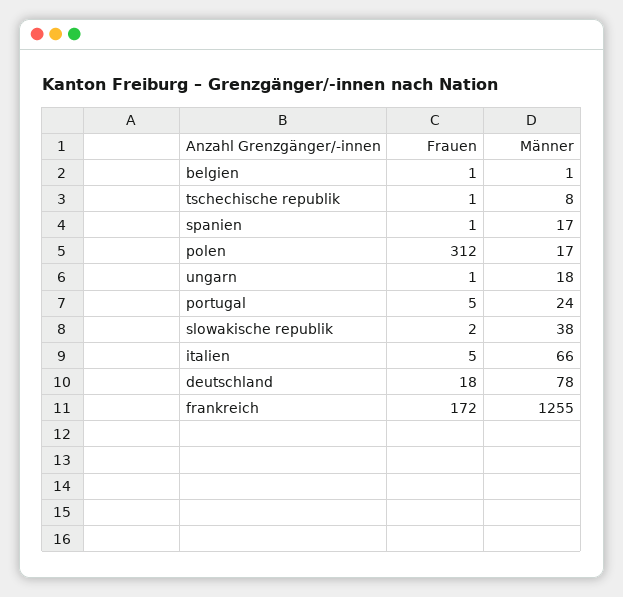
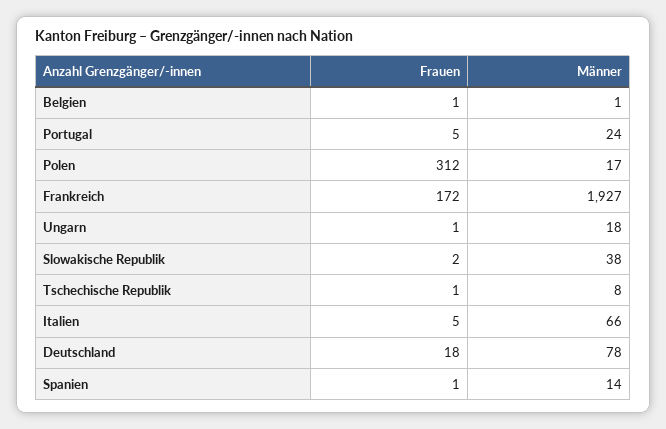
  {
    "Frauen": {
      "belgien": 1,
      "tschechische republik": 1,
      "spanien": 1,
      "polen": 312,
      "ungarn": 1,
      "portugal": 5,
      "slowakische republik": 2,
      "italien": 5,
      "deutschland": 18,
      "frankreich": 172
    },
    "Männer": {
      "belgien": 1,
      "tschechische republik": 8,
-     "spanien": 17,
+     "spanien": 14,
      "polen": 17,
      "ungarn": 18,
      "portugal": 24,
      "slowakische republik": 38,
      "italien": 66,
      "deutschland": 78,
-     "frankreich": 1255
+     "frankreich": 1927
    }
  }

